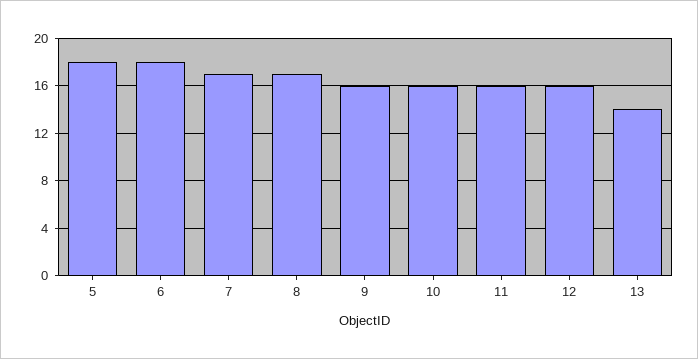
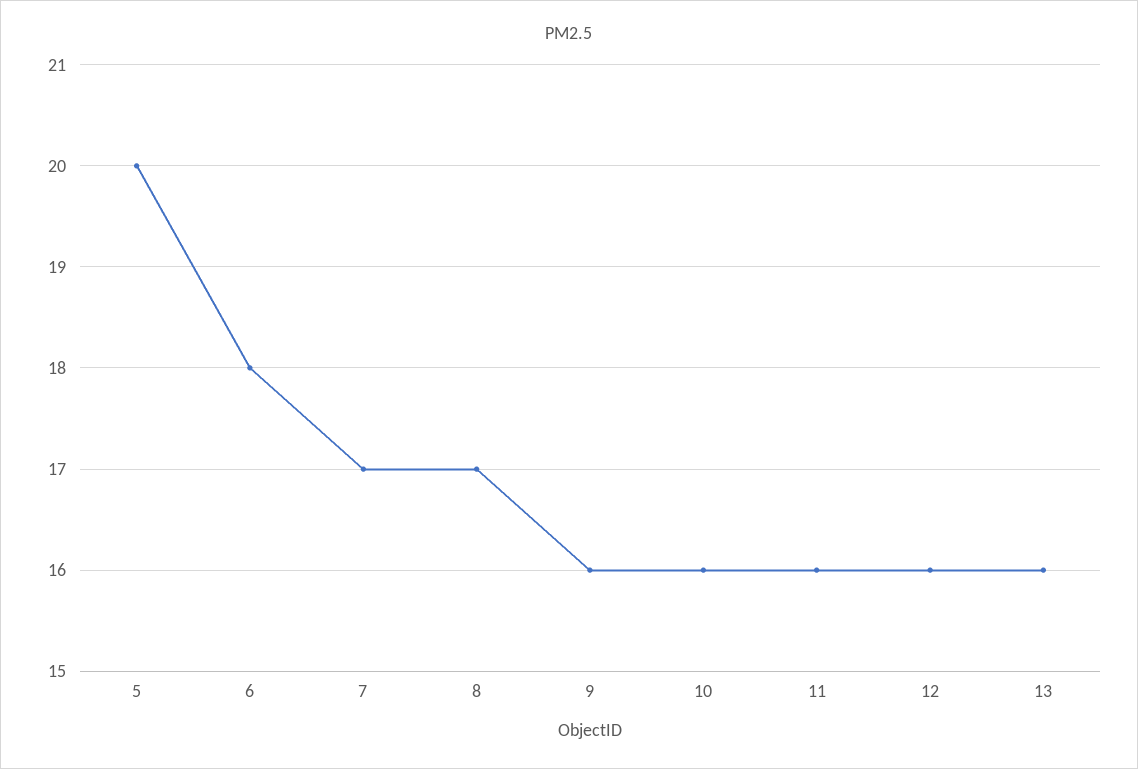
  {
-   "5": 18,
+   "5": 20,
    "6": 18,
    "7": 17,
    "8": 17,
    "9": 16,
    "10": 16,
    "11": 16,
    "12": 16,
-   "13": 14
+   "13": 16
  }

